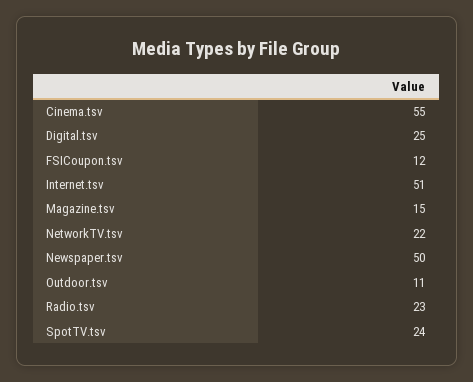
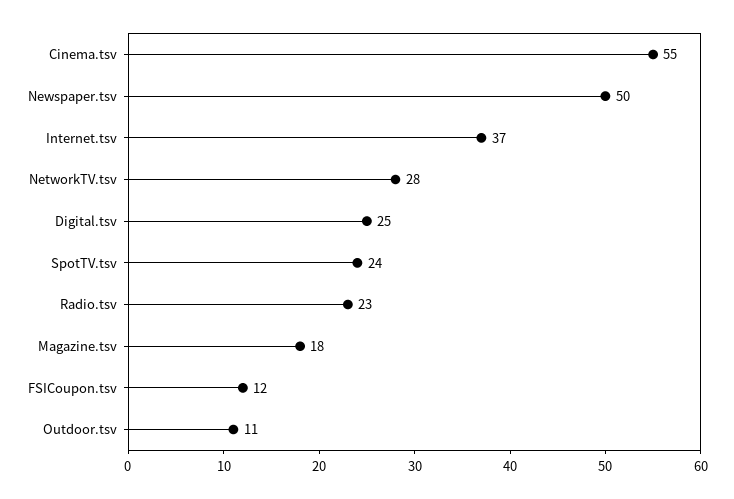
  {
    "Cinema.tsv": 55,
    "Digital.tsv": 25,
    "FSICoupon.tsv": 12,
-   "Internet.tsv": 51,
+   "Internet.tsv": 37,
-   "Magazine.tsv": 15,
+   "Magazine.tsv": 18,
-   "NetworkTV.tsv": 22,
+   "NetworkTV.tsv": 28,
    "Newspaper.tsv": 50,
    "Outdoor.tsv": 11,
    "Radio.tsv": 23,
    "SpotTV.tsv": 24
  }

